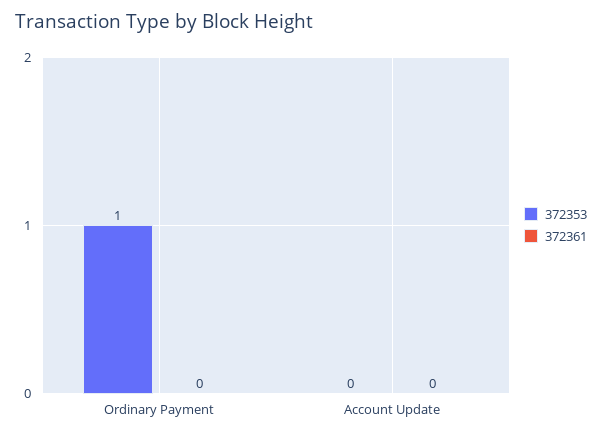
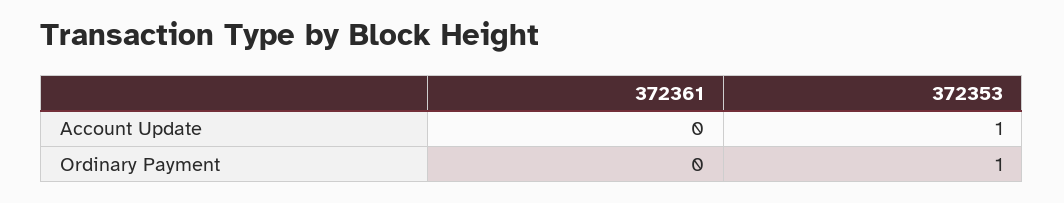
  {
    "372353": {
      "Ordinary Payment": 1,
-     "Account Update": 0
+     "Account Update": 1
    },
    "372361": {
      "Ordinary Payment": 0,
      "Account Update": 0
    }
  }

